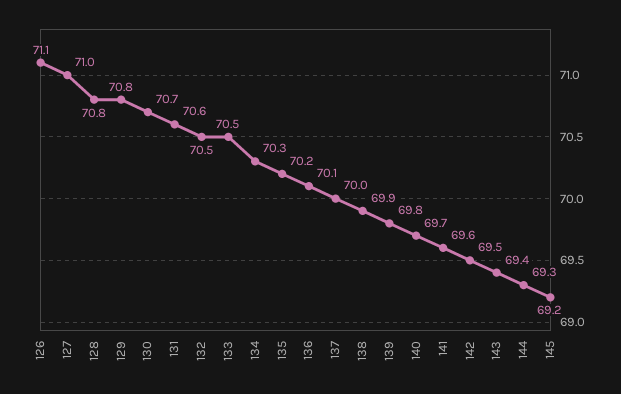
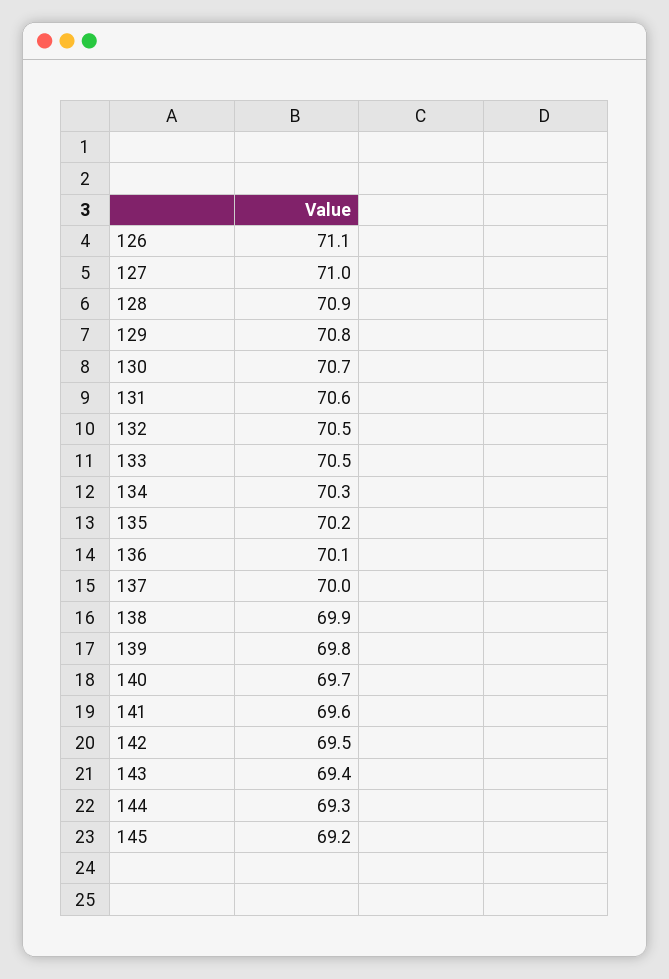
  {
    "126": 71.1,
    "127": 71,
-   "128": 70.8,
+   "128": 70.9,
    "129": 70.8,
    "130": 70.7,
    "131": 70.6,
    "132": 70.5,
    "133": 70.5,
    "134": 70.3,
    "135": 70.2,
    "136": 70.1,
    "137": 70,
    "138": 69.9,
    "139": 69.8,
    "140": 69.7,
    "141": 69.6,
    "142": 69.5,
    "143": 69.4,
    "144": 69.3,
    "145": 69.2
  }

